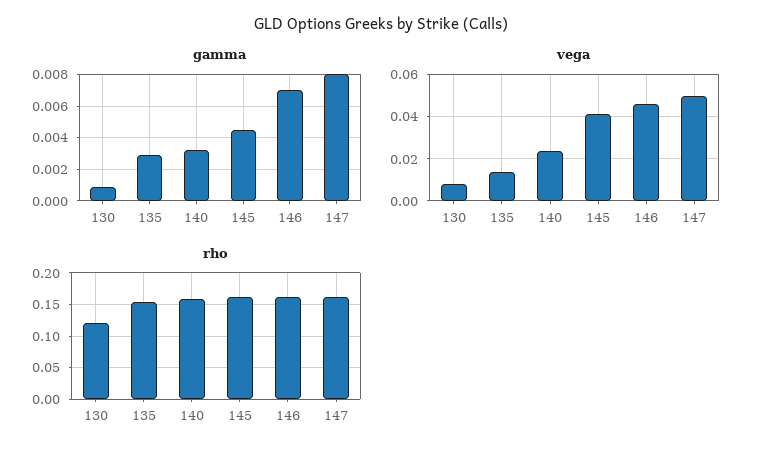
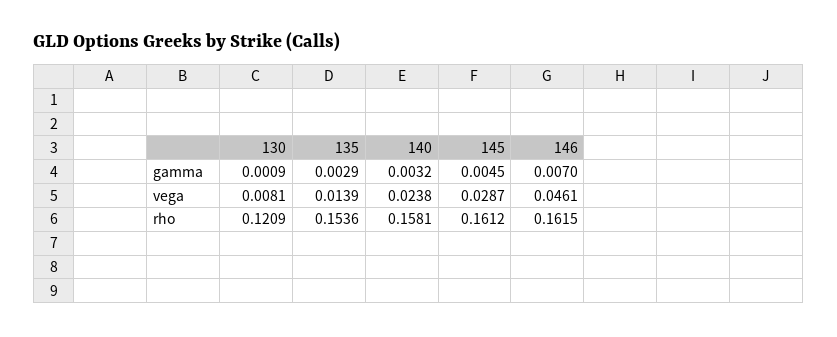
  {
    "gamma": {
      "130": 0.0009,
      "135": 0.0029,
      "140": 0.0032,
      "145": 0.0045,
-     "146": 0.007,
+     "146": 0.007
-     "147": 0.008
    },
    "vega": {
      "130": 0.0081,
      "135": 0.0139,
      "140": 0.0238,
-     "145": 0.04,
+     "145": 0.0287,
-     "146": 0.0461,
+     "146": 0.0461
-     "147": 0.05
    },
    "rho": {
      "130": 0.1209,
      "135": 0.1536,
      "140": 0.1581,
      "145": 0.1612,
-     "146": 0.1615,
+     "146": 0.1615
-     "147": 0.16
    }
  }

